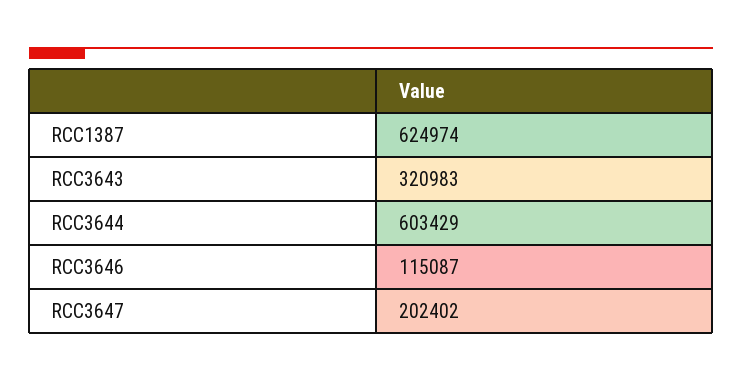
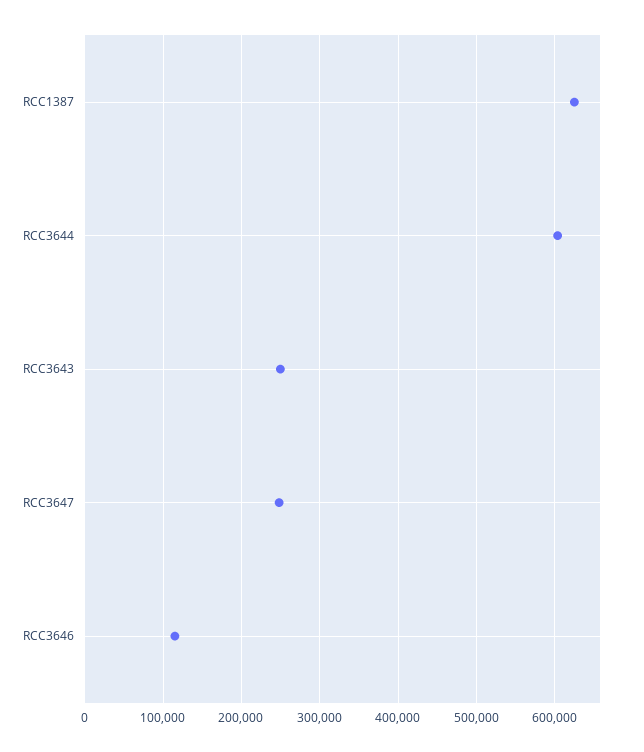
  {
    "RCC1387": 624974,
-   "RCC3643": 320983,
+   "RCC3643": 250000,
    "RCC3644": 603429,
    "RCC3646": 115087,
-   "RCC3647": 202402
+   "RCC3647": 250000
  }

